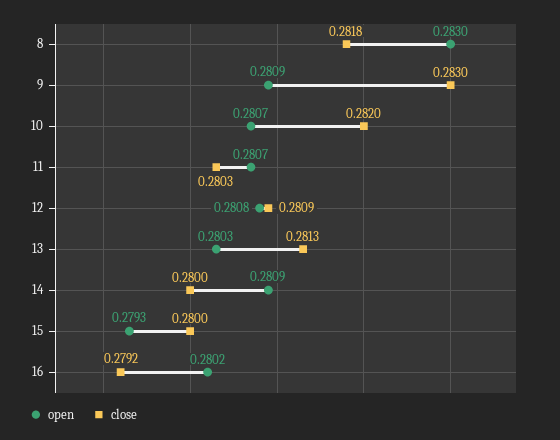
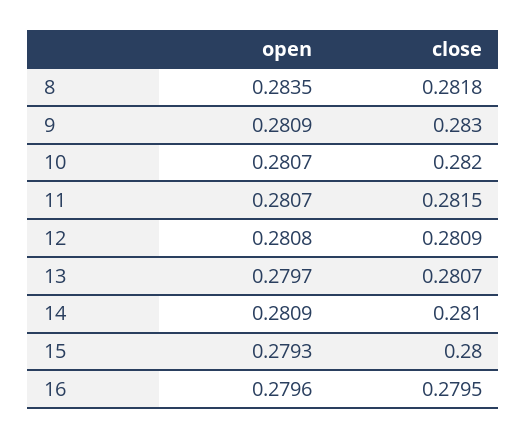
  {
    "open": {
-     "8": 0.283,
+     "8": 0.2835,
      "9": 0.2809,
      "10": 0.2807,
      "11": 0.2807,
      "12": 0.2808,
-     "13": 0.2803,
+     "13": 0.2797,
      "14": 0.2809,
      "15": 0.2793,
-     "16": 0.2802
+     "16": 0.2796
    },
    "close": {
      "8": 0.2818,
      "9": 0.283,
      "10": 0.282,
-     "11": 0.2803,
+     "11": 0.2815,
      "12": 0.2809,
-     "13": 0.2813,
+     "13": 0.2807,
-     "14": 0.28,
+     "14": 0.281,
      "15": 0.28,
-     "16": 0.2792
+     "16": 0.2795
    }
  }

